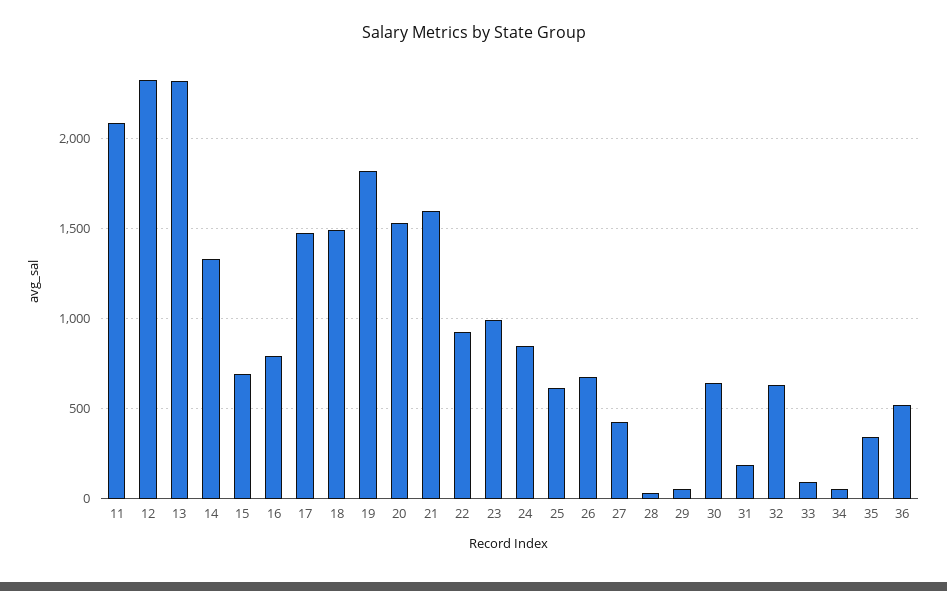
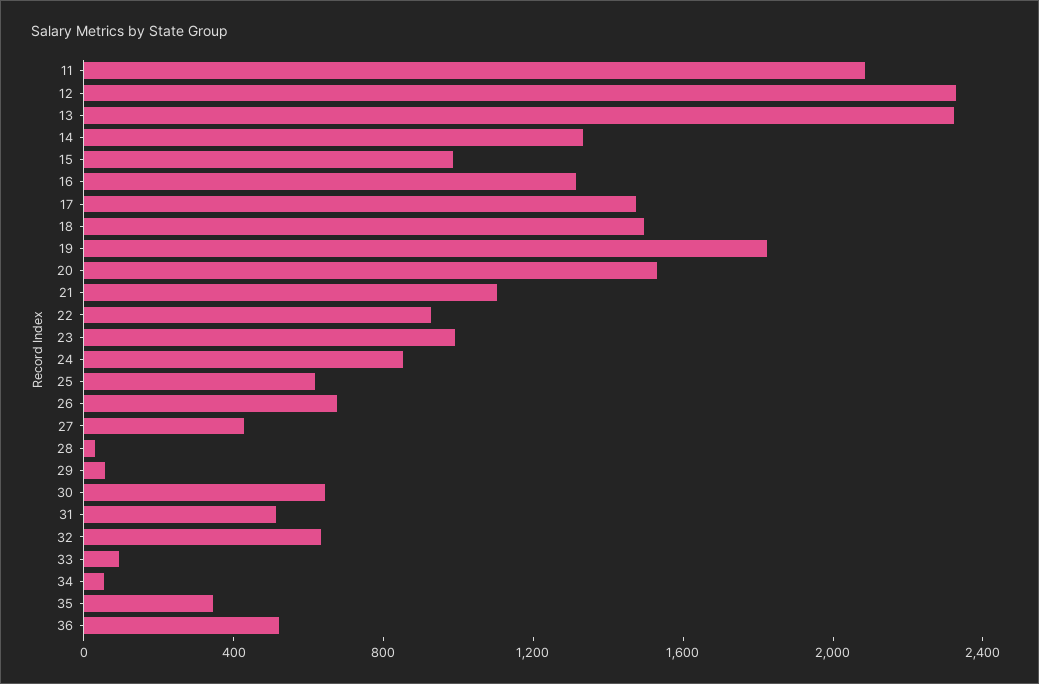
  {
    "11": 2100,
    "12": 2350,
    "13": 2300,
    "14": 1350,
-   "15": 700,
+   "15": 1000,
-   "16": 800,
+   "16": 1300,
    "17": 1500,
    "18": 1500,
    "19": 1800,
    "20": 1550,
-   "21": 1600,
+   "21": 1100,
    "22": 950,
    "23": 1000,
    "24": 850,
    "25": 600,
    "26": 700,
    "27": 450,
    "28": 50,
    "29": 50,
    "30": 650,
-   "31": 200,
+   "31": 500,
    "32": 650,
    "33": 100,
    "34": 50,
    "35": 350,
    "36": 500
  }

